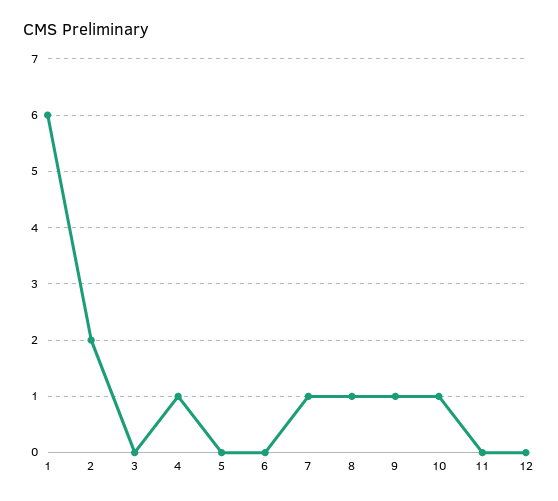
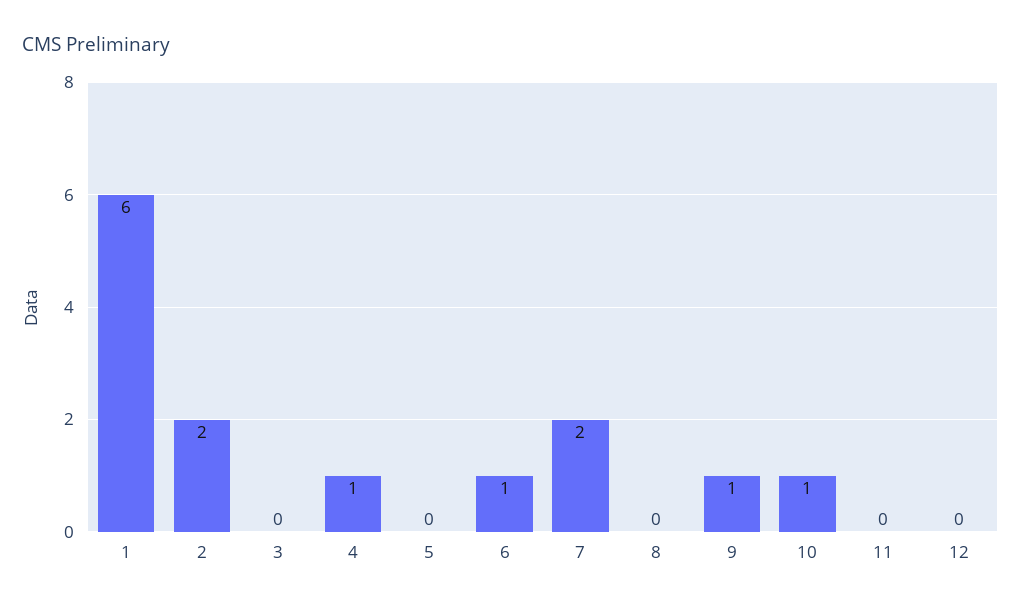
  {
    "1": 6,
    "2": 2,
    "3": 0,
    "4": 1,
    "5": 0,
-   "6": 0,
+   "6": 1,
-   "7": 1,
+   "7": 2,
-   "8": 1,
+   "8": 0,
    "9": 1,
    "10": 1,
    "11": 0,
    "12": 0
  }

